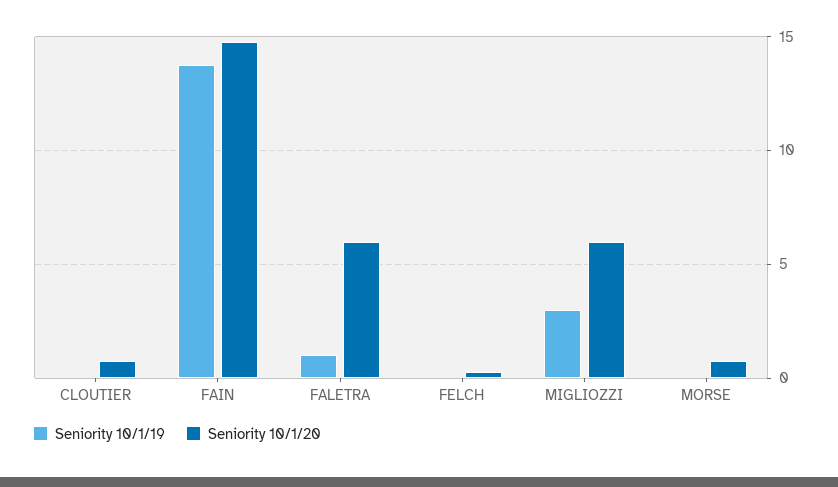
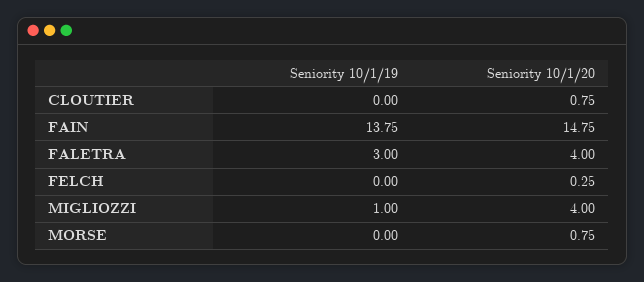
  {
    "Seniority 10/1/19": {
      "CLOUTIER": 0,
      "FAIN": 13.75,
-     "FALETRA": 1,
+     "FALETRA": 3,
      "FELCH": 0,
-     "MIGLIOZZI": 3,
+     "MIGLIOZZI": 1,
      "MORSE": 0
    },
    "Seniority 10/1/20": {
      "CLOUTIER": 0.75,
      "FAIN": 14.75,
-     "FALETRA": 6,
+     "FALETRA": 4,
      "FELCH": 0.25,
-     "MIGLIOZZI": 6,
+     "MIGLIOZZI": 4,
      "MORSE": 0.75
    }
  }

